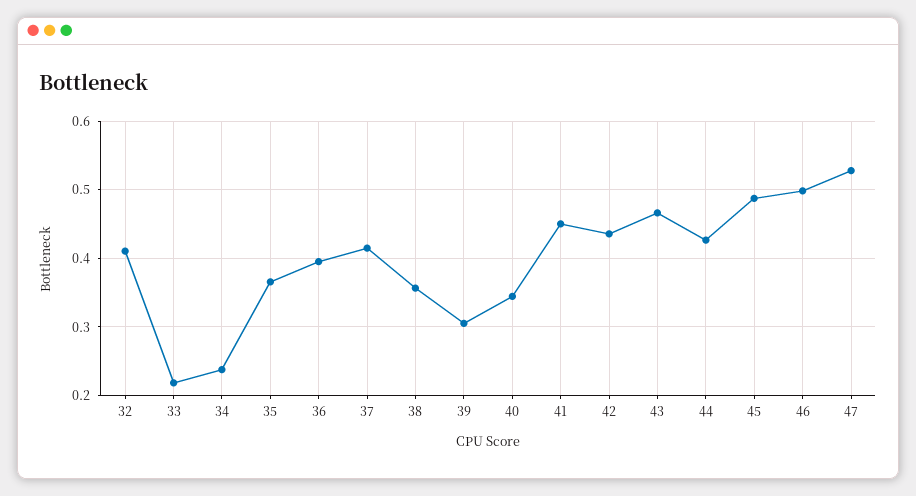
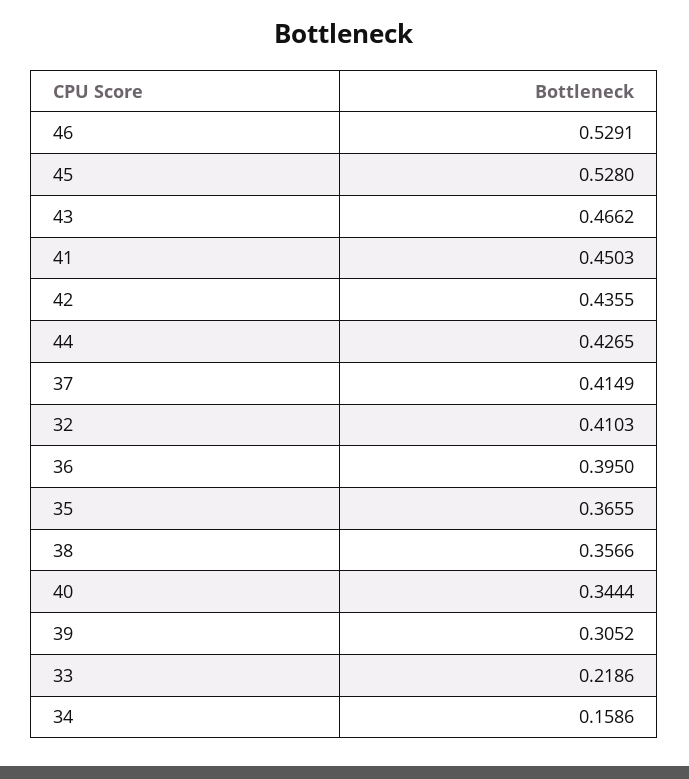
  {
    "32": 0.4103,
    "33": 0.2186,
-   "34": 0.24,
+   "34": 0.1586,
    "35": 0.3655,
    "36": 0.395,
    "37": 0.4149,
    "38": 0.3566,
    "39": 0.3052,
    "40": 0.3444,
    "41": 0.4503,
    "42": 0.4355,
    "43": 0.4662,
    "44": 0.4265,
-   "45": 0.49,
+   "45": 0.528,
-   "46": 0.5,
+   "46": 0.5291
-   "47": 0.53
  }

